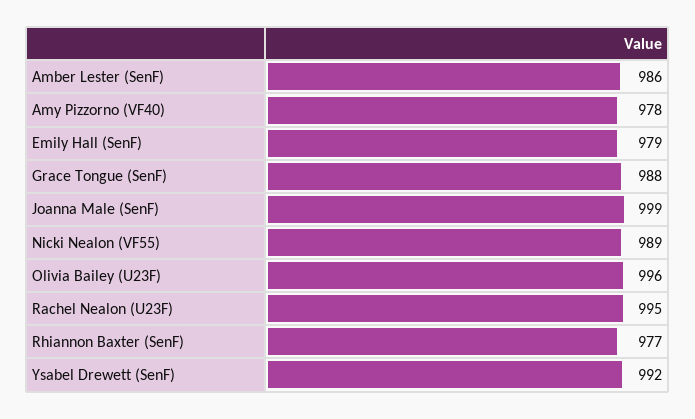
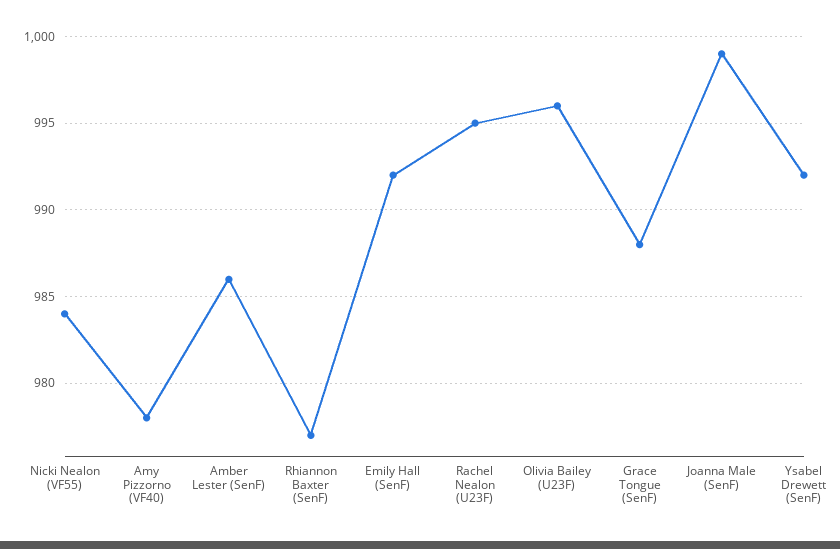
  {
    "Amber Lester (SenF)": 986,
    "Amy Pizzorno (VF40)": 978,
-   "Emily Hall (SenF)": 979,
+   "Emily Hall (SenF)": 992,
    "Grace Tongue (SenF)": 988,
    "Joanna Male (SenF)": 999,
-   "Nicki Nealon (VF55)": 989,
+   "Nicki Nealon (VF55)": 984,
    "Olivia Bailey (U23F)": 996,
    "Rachel Nealon (U23F)": 995,
    "Rhiannon Baxter (SenF)": 977,
    "Ysabel Drewett (SenF)": 992
  }

